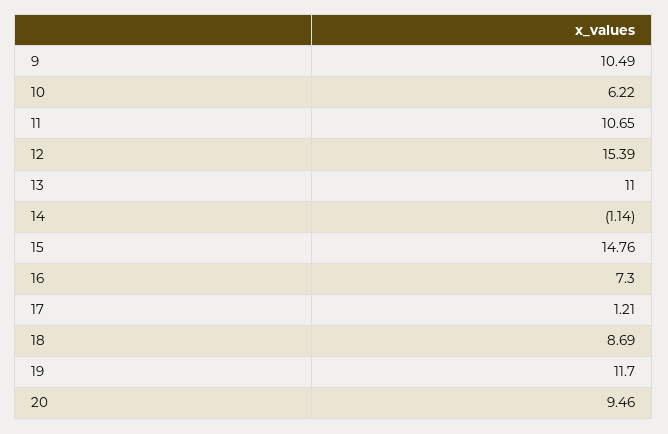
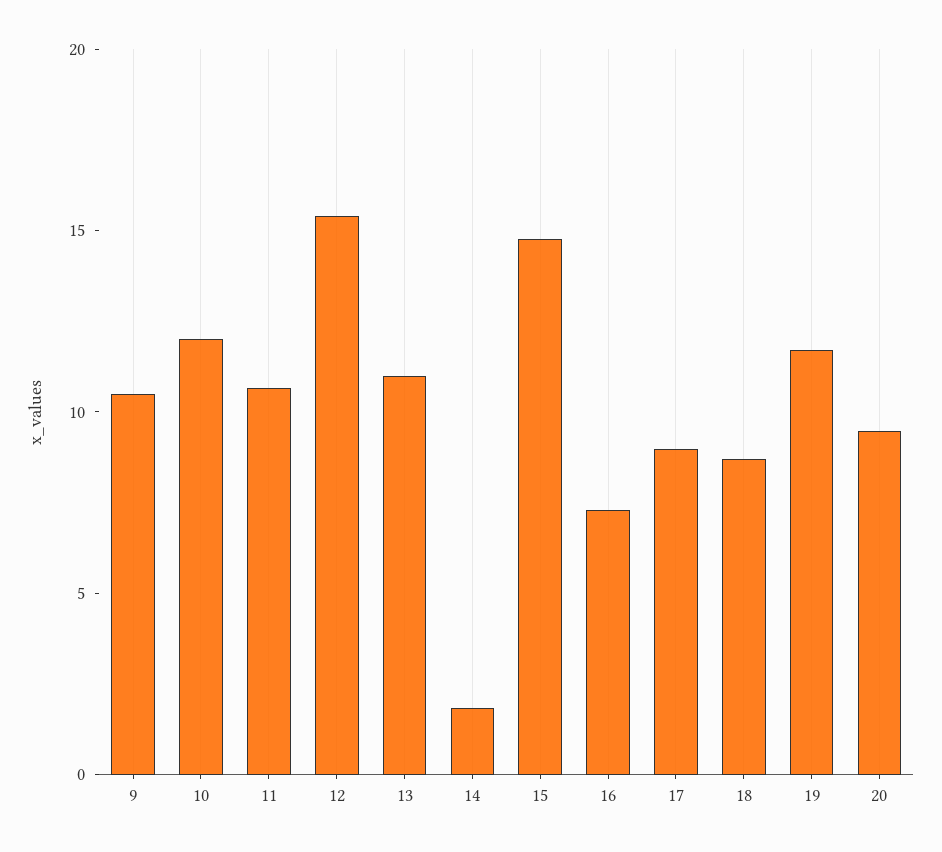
  {
    "9": 10.49,
-   "10": 6.22,
+   "10": 12,
    "11": 10.65,
    "12": 15.39,
    "13": 11,
-   "14": -1.14,
+   "14": 2,
    "15": 14.76,
    "16": 7.3,
-   "17": 1.21,
+   "17": 9,
    "18": 8.69,
    "19": 11.7,
    "20": 9.46
  }

